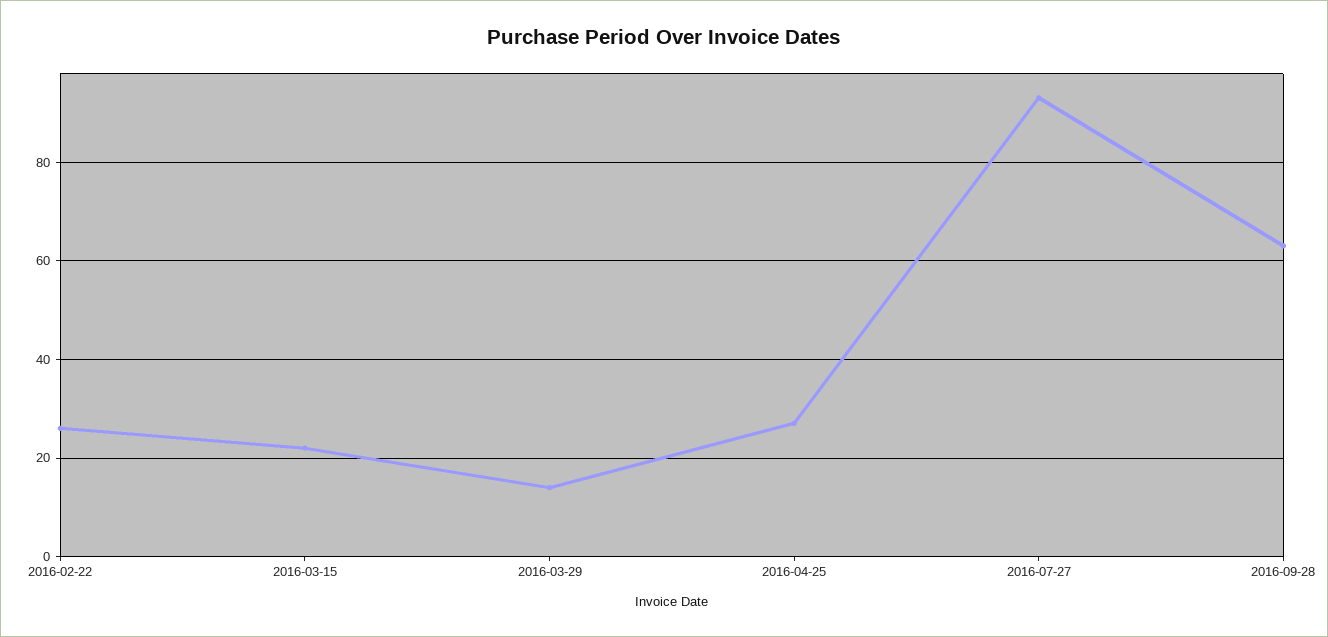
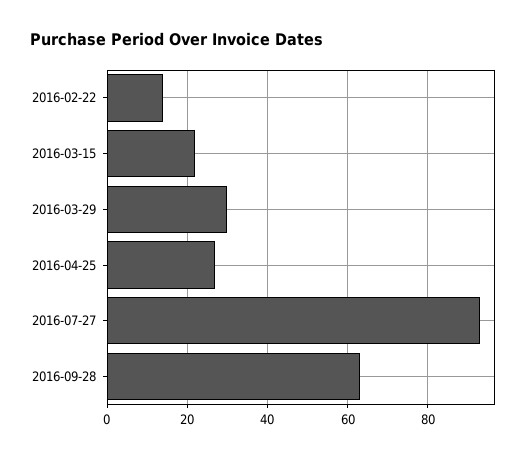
  {
-   "2016-02-22": 25,
+   "2016-02-22": 15,
    "2016-03-15": 20,
-   "2016-03-29": 15,
+   "2016-03-29": 30,
    "2016-04-25": 25,
    "2016-07-27": 95,
    "2016-09-28": 65
  }

